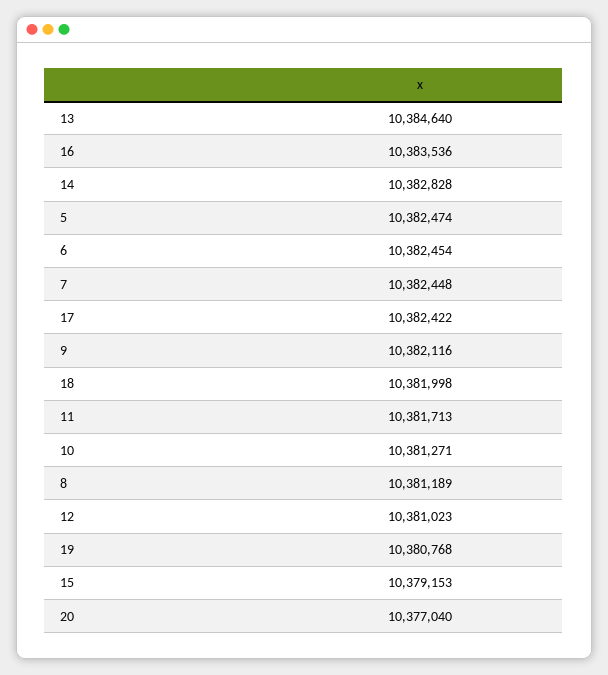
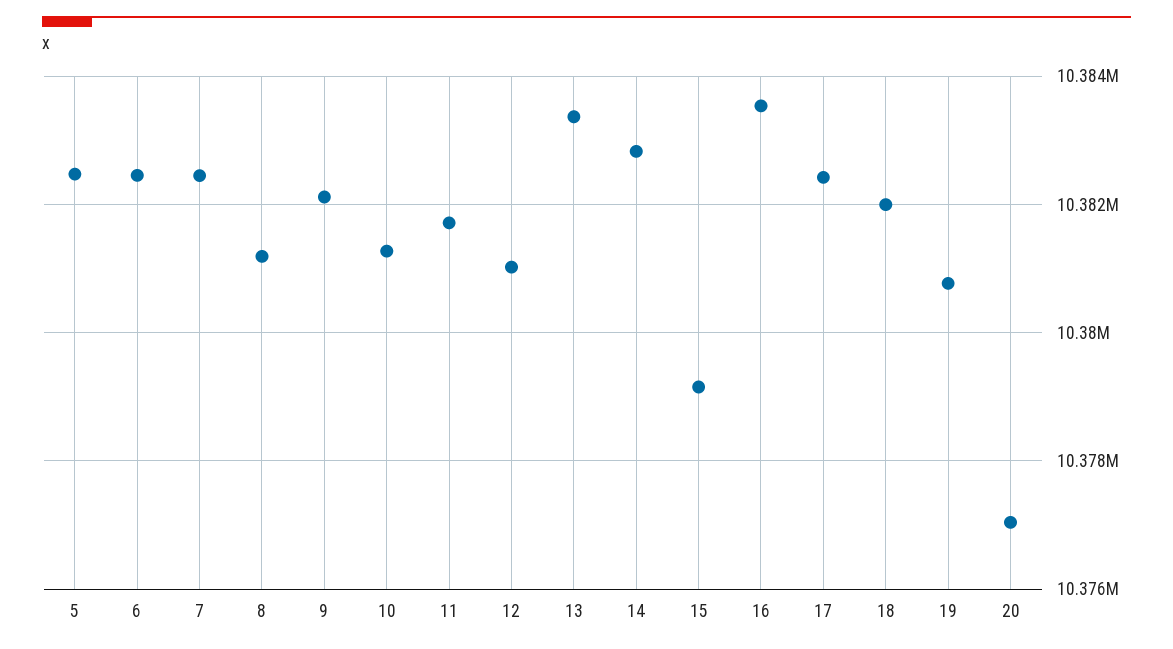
  {
-   "13": 10384640,
+   "13": 10383400,
    "16": 10383536,
    "14": 10382828,
    "5": 10382474,
    "6": 10382454,
    "7": 10382448,
    "17": 10382422,
    "9": 10382116,
    "18": 10381998,
    "11": 10381713,
    "10": 10381271,
    "8": 10381189,
    "12": 10381023,
    "19": 10380768,
    "15": 10379153,
    "20": 10377040
  }

